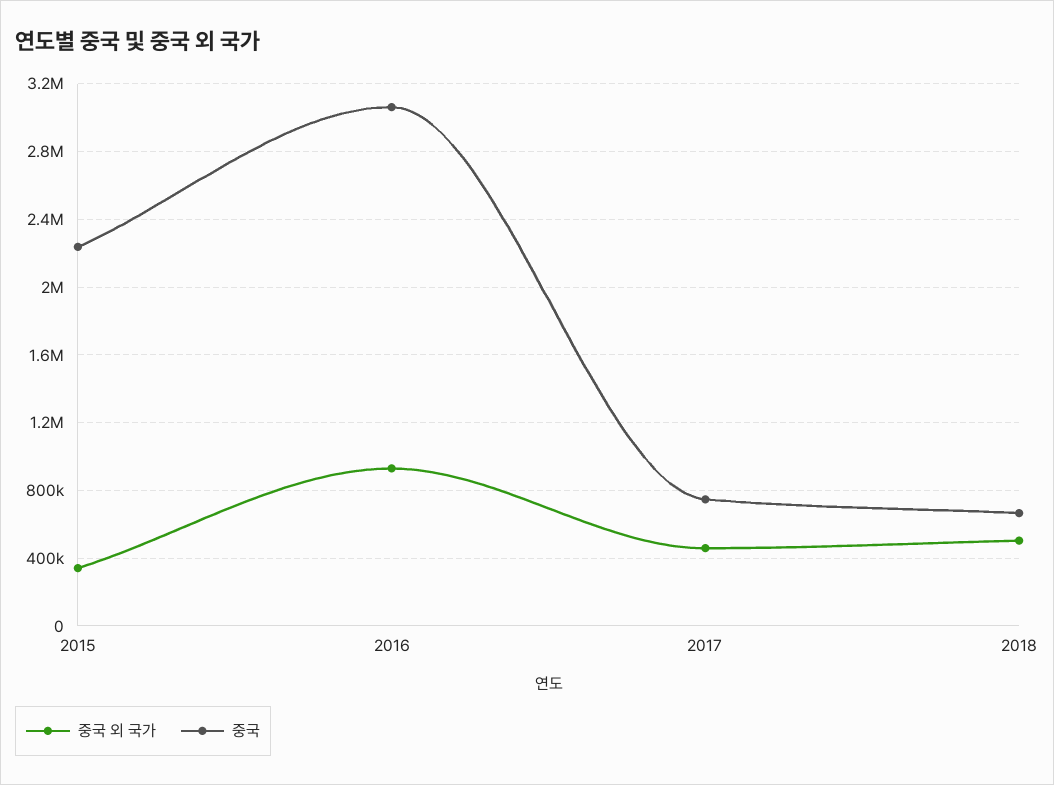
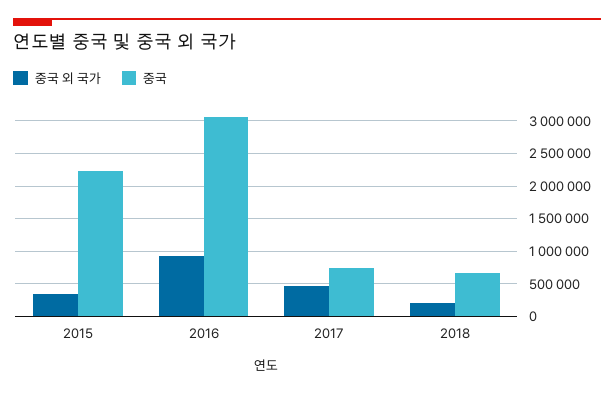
  {
    "중국 외 국가": {
      "2015": 350000,
      "2016": 950000,
      "2017": 450000,
-     "2018": 500000
+     "2018": 200000
    },
    "중국": {
      "2015": 2250000,
      "2016": 3050000,
      "2017": 750000,
      "2018": 650000
    }
  }

